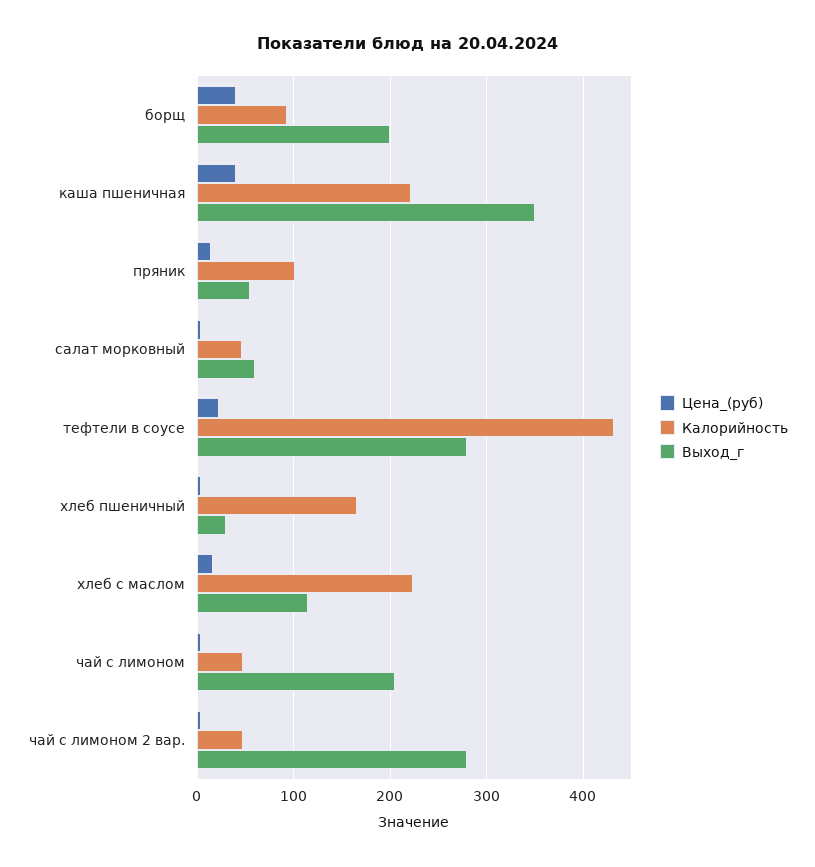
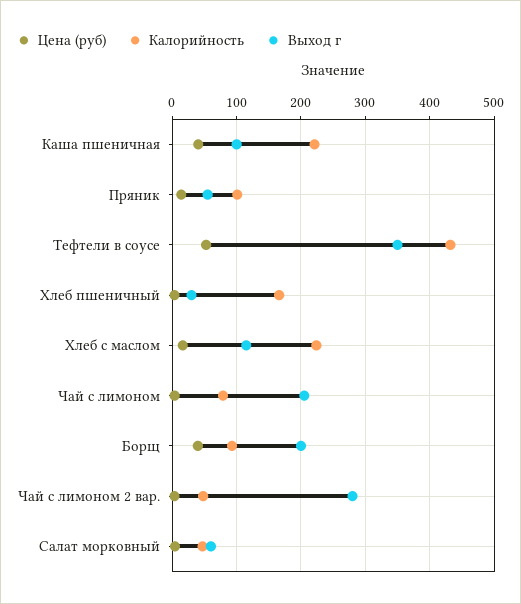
  {
    "Цена_(руб)": {
      "борщ": 40,
      "каша пшеничная": 40,
      "пряник": 10,
      "салат морковный": 0,
-     "тефтели в соусе": 20,
+     "тефтели в соусе": 50,
      "хлеб пшеничный": 0,
      "хлеб с маслом": 20,
      "чай с лимоном": 0,
      "чай с лимоном 2 вар.": 0
    },
    "Калорийность": {
      "борщ": 90,
      "каша пшеничная": 220,
      "пряник": 100,
      "салат морковный": 50,
      "тефтели в соусе": 430,
      "хлеб пшеничный": 170,
      "хлеб с маслом": 220,
-     "чай с лимоном": 50,
+     "чай с лимоном": 80,
      "чай с лимоном 2 вар.": 50
    },
    "Выход_г": {
      "борщ": 200,
-     "каша пшеничная": 350,
+     "каша пшеничная": 100,
      "пряник": 60,
      "салат морковный": 60,
-     "тефтели в соусе": 280,
+     "тефтели в соусе": 350,
      "хлеб пшеничный": 30,
      "хлеб с маслом": 120,
      "чай с лимоном": 210,
      "чай с лимоном 2 вар.": 280
    }
  }

